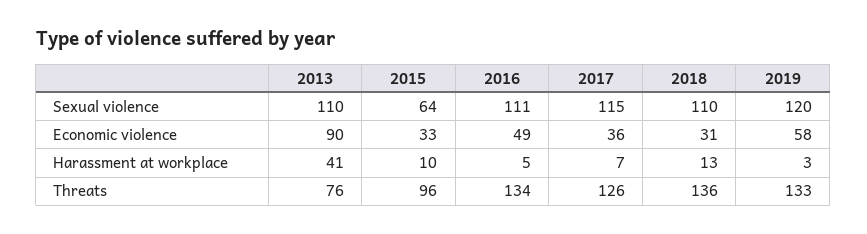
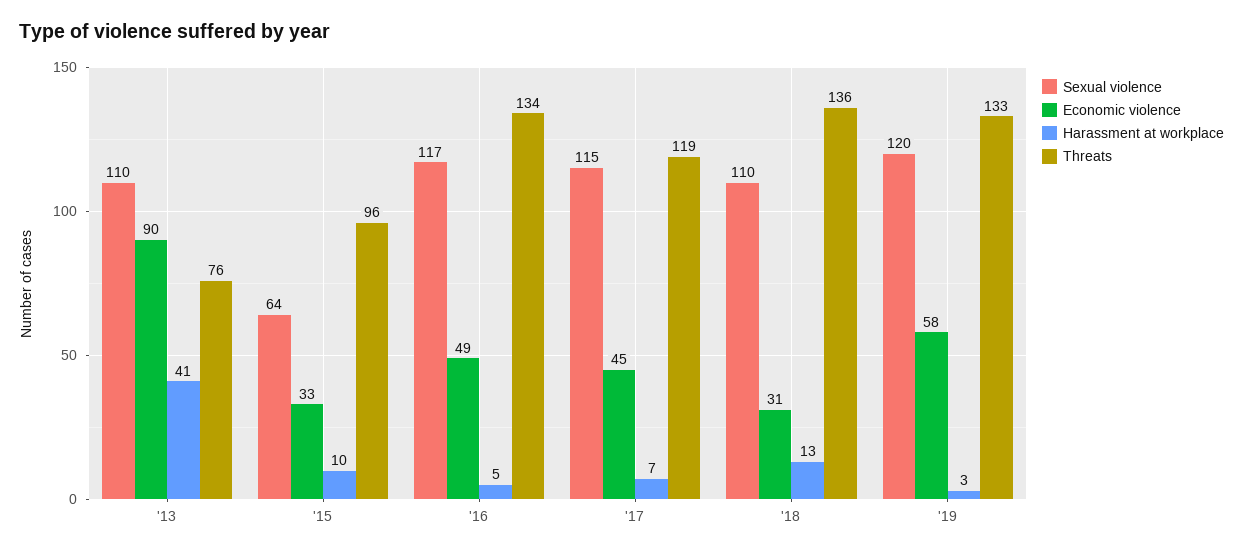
  {
    "Sexual violence": {
      "2013": 110,
      "2015": 64,
-     "2016": 111,
+     "2016": 117,
      "2017": 115,
      "2018": 110,
      "2019": 120
    },
    "Economic violence": {
      "2013": 90,
      "2015": 33,
      "2016": 49,
-     "2017": 36,
+     "2017": 45,
      "2018": 31,
      "2019": 58
    },
    "Harassment at workplace": {
      "2013": 41,
      "2015": 10,
      "2016": 5,
      "2017": 7,
      "2018": 13,
      "2019": 3
    },
    "Threats": {
      "2013": 76,
      "2015": 96,
      "2016": 134,
-     "2017": 126,
+     "2017": 119,
      "2018": 136,
      "2019": 133
    }
  }

